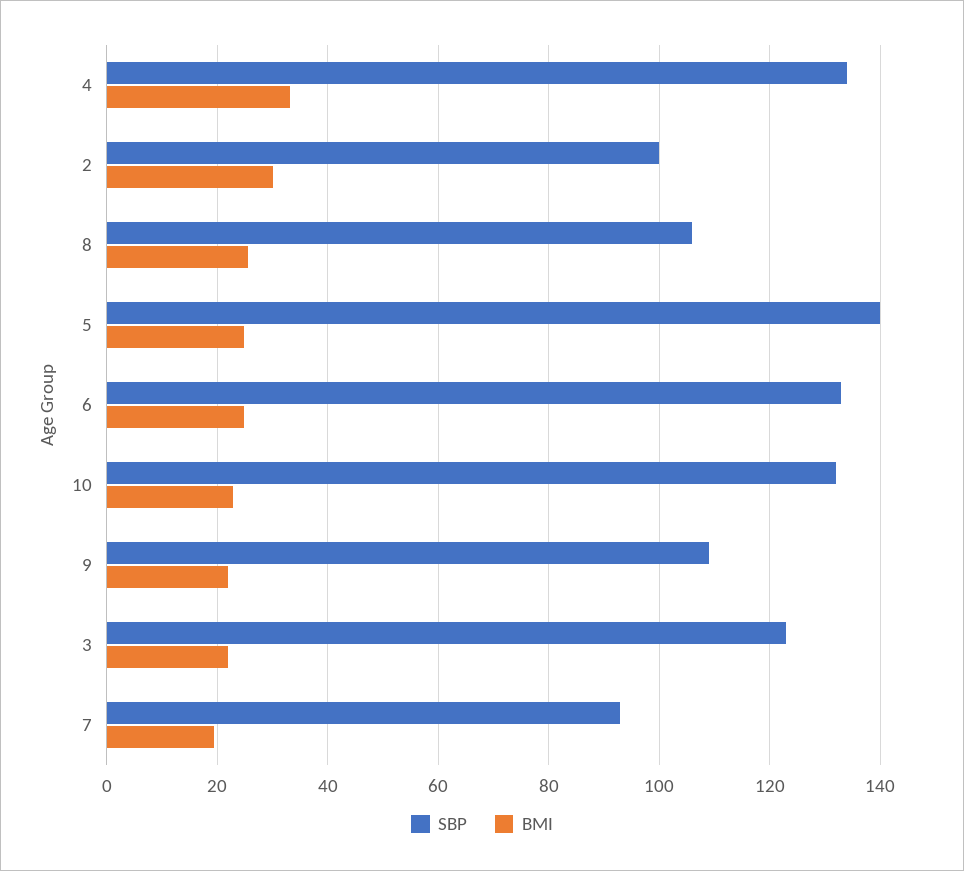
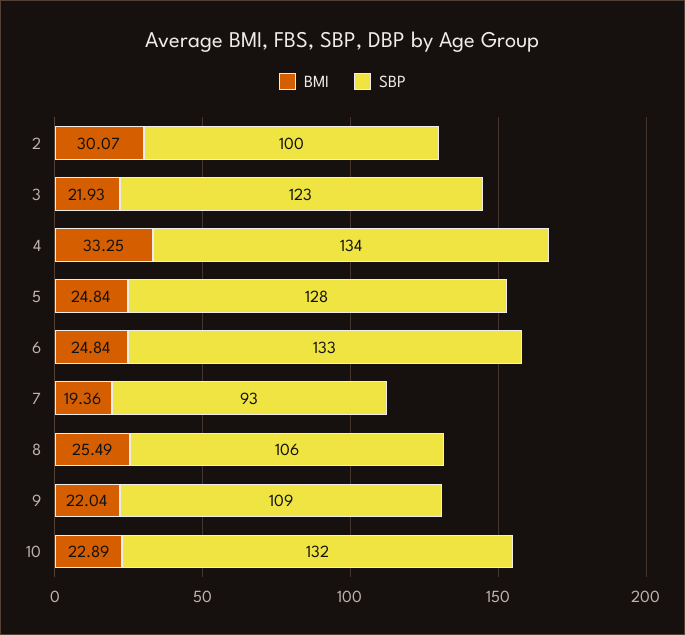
  {
    "SBP": {
      "4": 134,
      "2": 100,
      "8": 106,
-     "5": 140,
+     "5": 128,
      "6": 133,
      "10": 132,
      "9": 109,
      "3": 123,
      "7": 93
    },
    "BMI": {
      "4": 33.25,
      "2": 30.07,
      "8": 25.49,
      "5": 24.84,
      "6": 24.84,
      "10": 22.89,
      "9": 22.04,
      "3": 21.93,
      "7": 19.36
    }
  }

